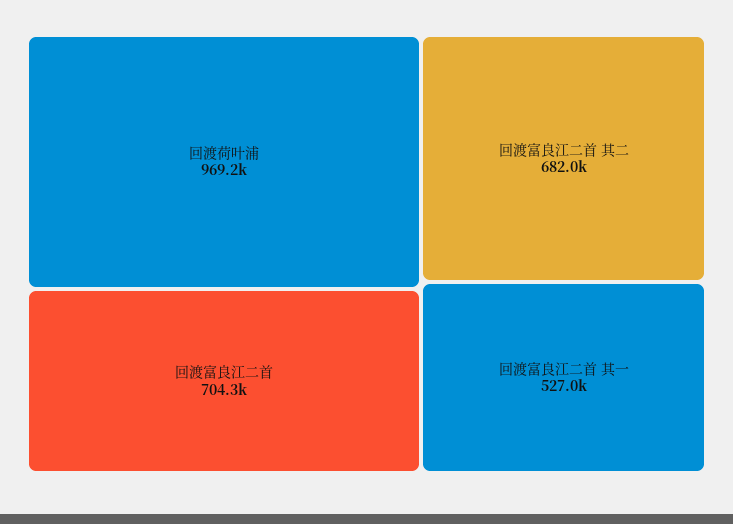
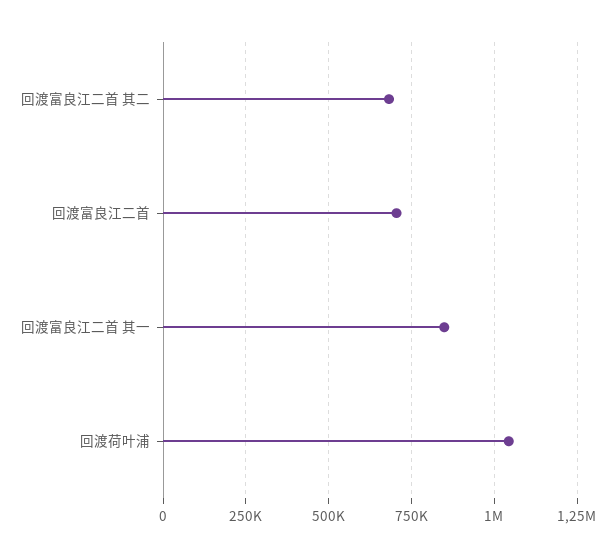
  {
-   "回渡荷叶浦": 969200,
+   "回渡荷叶浦": 1050000,
    "回渡富良江二首": 704300,
    "回渡富良江二首 其二": 682000,
-   "回渡富良江二首 其一": 527000
+   "回渡富良江二首 其一": 850000
  }

